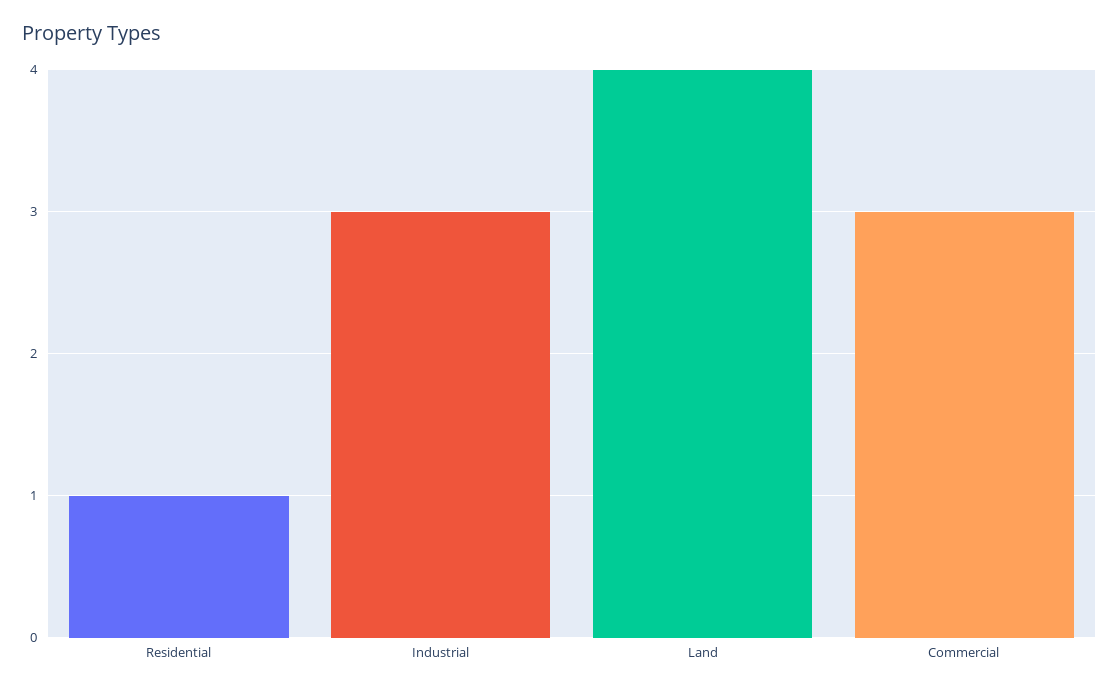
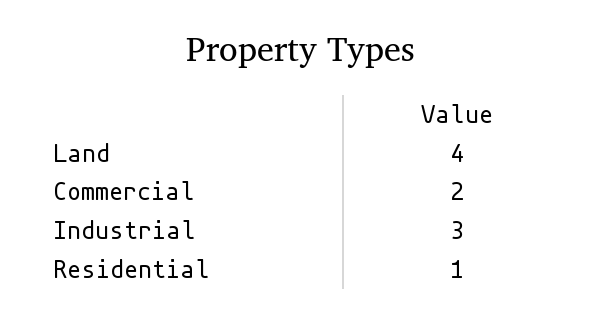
  {
    "Residential": 1,
    "Industrial": 3,
    "Land": 4,
-   "Commercial": 3
+   "Commercial": 2
  }

